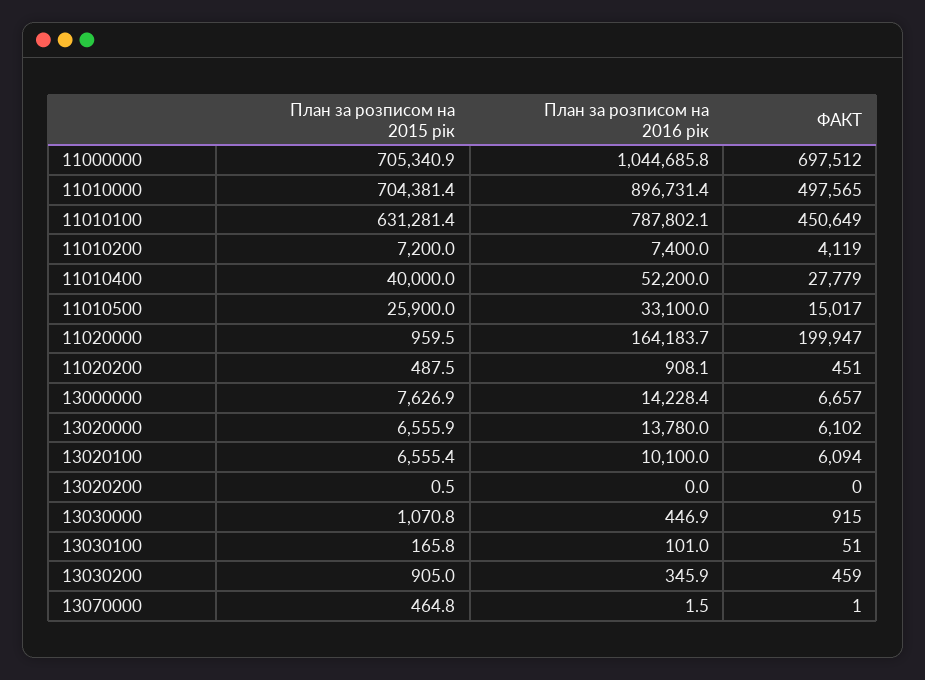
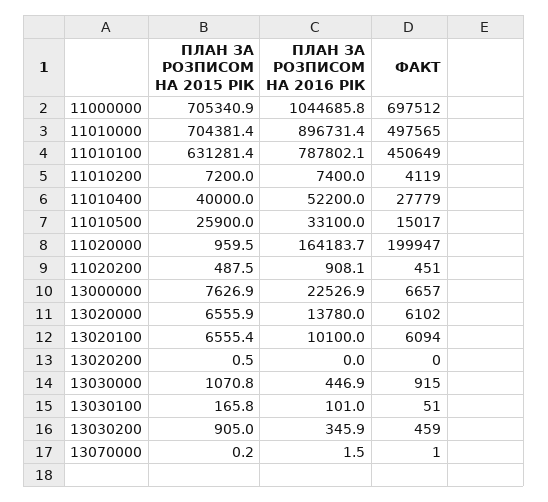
  {
    "План за розписом на 2015 рік": {
      "11000000": 705340.9,
      "11010000": 704381.4,
      "11010100": 631281.4,
      "11010200": 7200,
      "11010400": 40000,
      "11010500": 25900,
      "11020000": 959.5,
      "11020200": 487.5,
      "13000000": 7626.9,
      "13020000": 6555.9,
      "13020100": 6555.4,
      "13020200": 0.5,
      "13030000": 1070.8,
      "13030100": 165.8,
      "13030200": 905,
-     "13070000": 464.8
+     "13070000": 0.2
    },
    "План за розписом на 2016 рік": {
      "11000000": 1044685.8,
      "11010000": 896731.4,
      "11010100": 787802.1,
      "11010200": 7400,
      "11010400": 52200,
      "11010500": 33100,
      "11020000": 164183.7,
      "11020200": 908.1,
-     "13000000": 14228.4,
+     "13000000": 22526.9,
      "13020000": 13780,
      "13020100": 10100,
      "13020200": 0,
      "13030000": 446.9,
      "13030100": 101,
      "13030200": 345.9,
      "13070000": 1.5
    },
    "ФАКТ": {
      "11000000": 697512,
      "11010000": 497565,
      "11010100": 450649,
      "11010200": 4119,
      "11010400": 27779,
      "11010500": 15017,
      "11020000": 199947,
      "11020200": 451,
      "13000000": 6657,
      "13020000": 6102,
      "13020100": 6094,
      "13020200": 0,
      "13030000": 915,
      "13030100": 51,
      "13030200": 459,
      "13070000": 1
    }
  }

